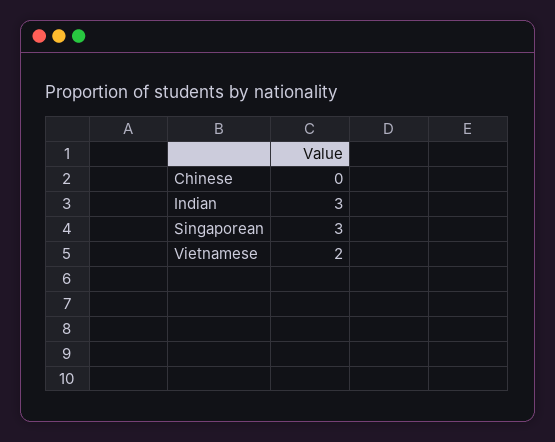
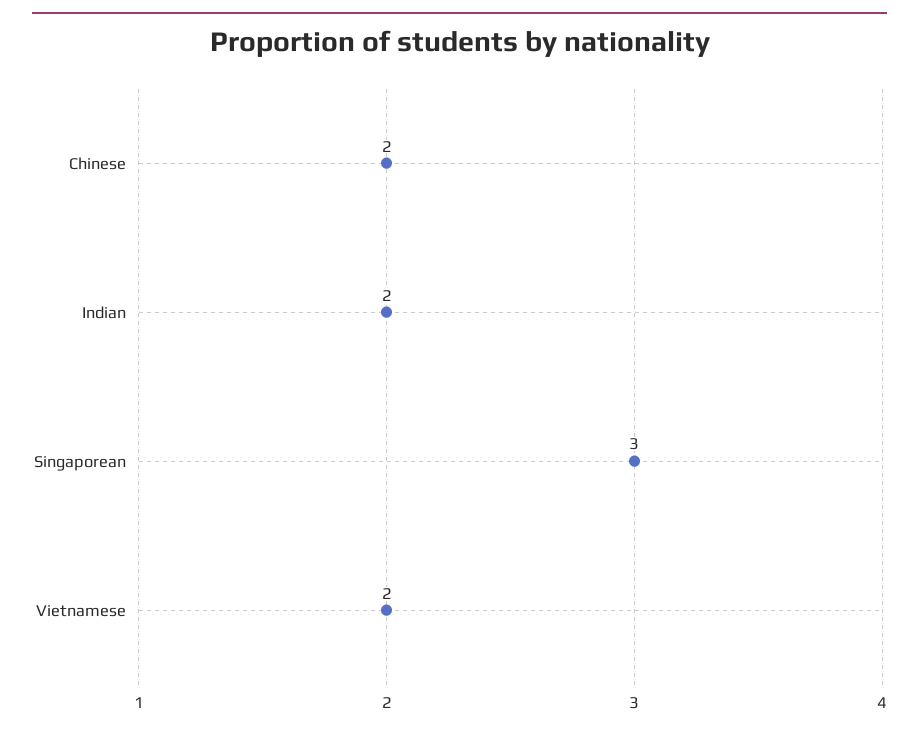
  {
-   "Chinese": 0,
+   "Chinese": 2,
-   "Indian": 3,
+   "Indian": 2,
    "Singaporean": 3,
    "Vietnamese": 2
  }

